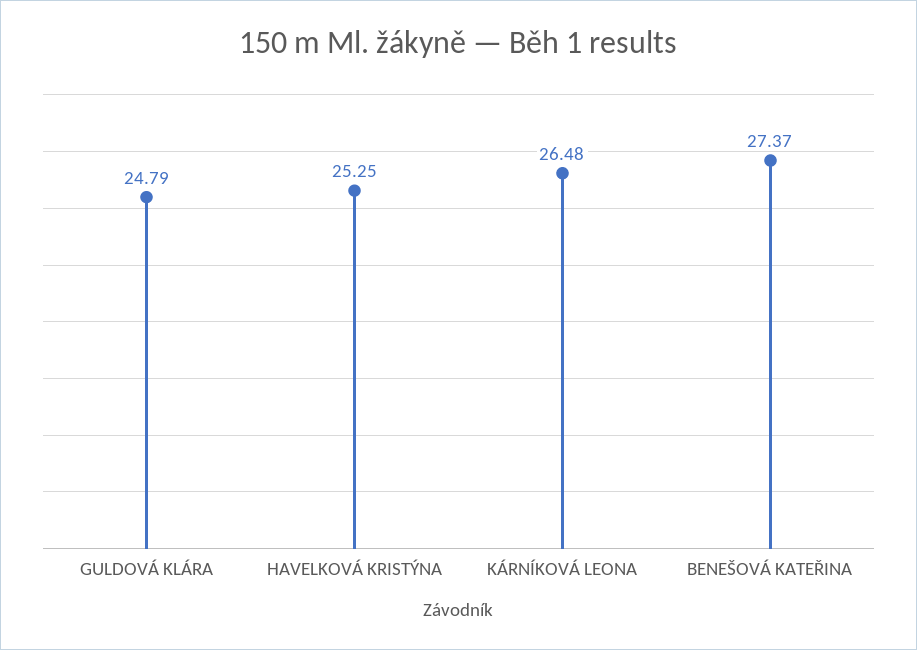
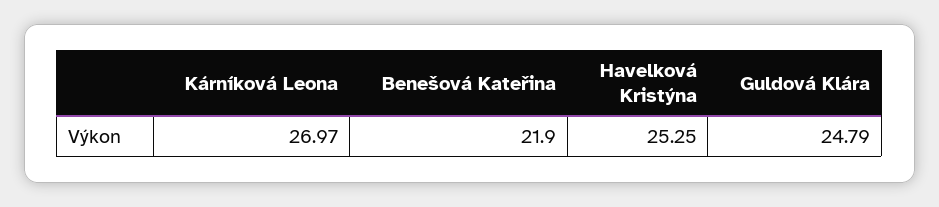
  {
    "GULDOVÁ KLÁRA": 24.79,
    "HAVELKOVÁ KRISTÝNA": 25.25,
-   "KÁRNÍKOVÁ LEONA": 26.48,
+   "KÁRNÍKOVÁ LEONA": 26.97,
-   "BENEŠOVÁ KATEŘINA": 27.37
+   "BENEŠOVÁ KATEŘINA": 21.9
  }

